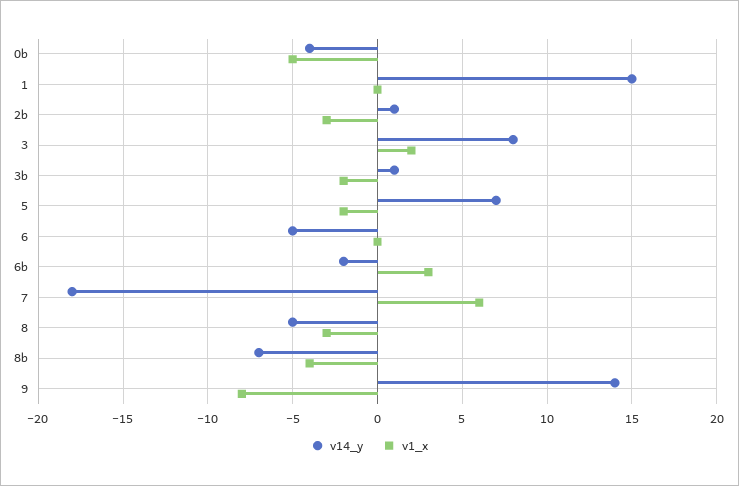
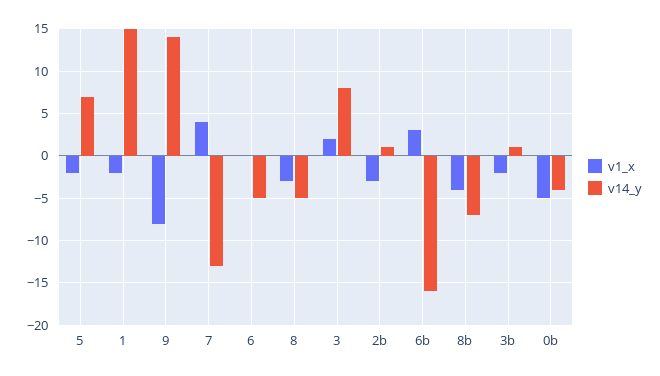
  {
    "v14_y": {
      "0b": -4,
      "1": 15,
      "2b": 1,
      "3": 8,
      "3b": 1,
      "5": 7,
      "6": -5,
-     "6b": -2,
+     "6b": -16,
-     "7": -18,
+     "7": -13,
      "8": -5,
      "8b": -7,
      "9": 14
    },
    "v1_x": {
      "0b": -5,
-     "1": 0,
+     "1": -2,
      "2b": -3,
      "3": 2,
      "3b": -2,
      "5": -2,
      "6": 0,
      "6b": 3,
-     "7": 6,
+     "7": 4,
      "8": -3,
      "8b": -4,
      "9": -8
    }
  }

